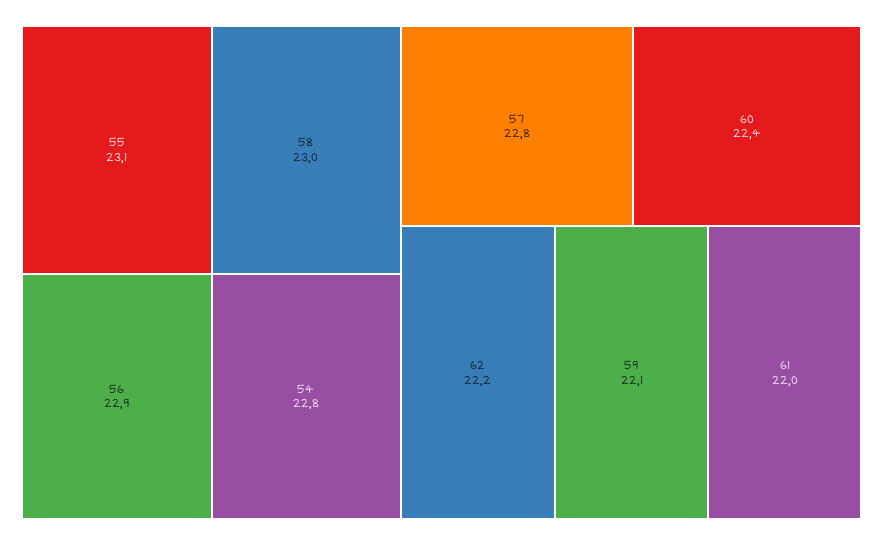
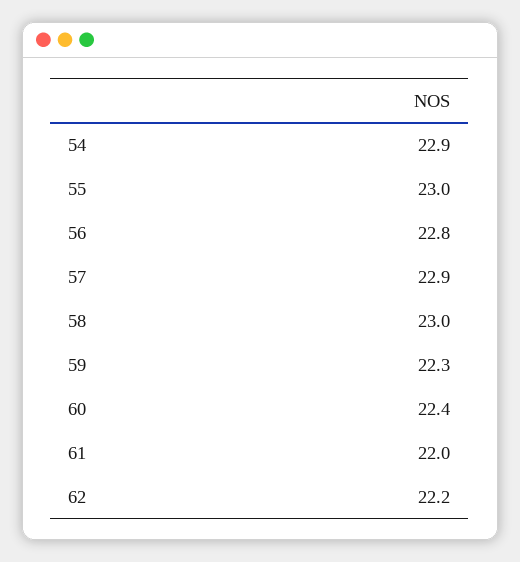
  {
-   "55": 23.1,
+   "55": 23,
    "58": 23,
-   "56": 22.9,
+   "56": 22.8,
-   "54": 22.8,
+   "54": 22.9,
-   "57": 22.8,
+   "57": 22.9,
    "60": 22.4,
    "62": 22.2,
-   "59": 22.1,
+   "59": 22.3,
    "61": 22
  }

